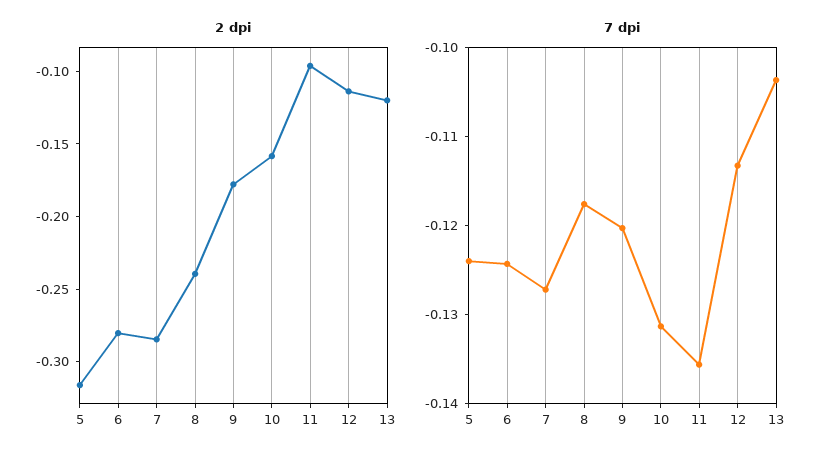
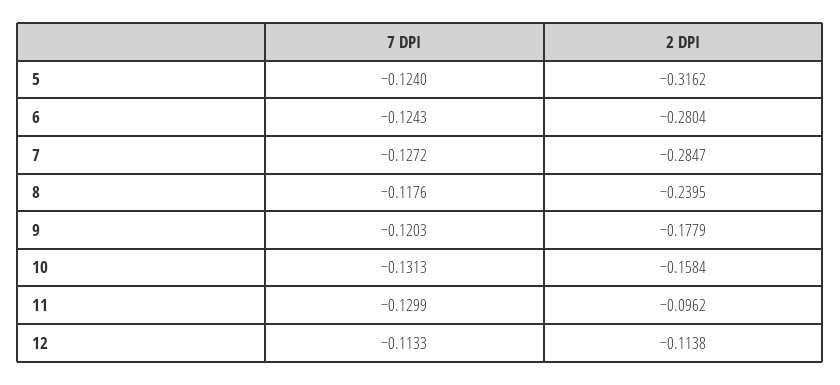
  {
    "2 dpi": {
      "5": -0.3162,
      "6": -0.2804,
      "7": -0.2847,
      "8": -0.2395,
      "9": -0.1779,
      "10": -0.1584,
      "11": -0.0962,
-     "12": -0.1138,
+     "12": -0.1138
-     "13": -0.12
    },
    "7 dpi": {
      "5": -0.124,
      "6": -0.1243,
      "7": -0.1272,
      "8": -0.1176,
      "9": -0.1203,
      "10": -0.1313,
-     "11": -0.136,
+     "11": -0.1299,
-     "12": -0.1133,
+     "12": -0.1133
-     "13": -0.104
    }
  }

